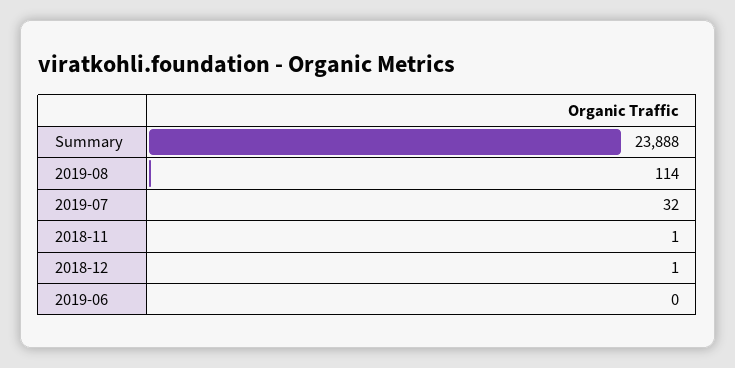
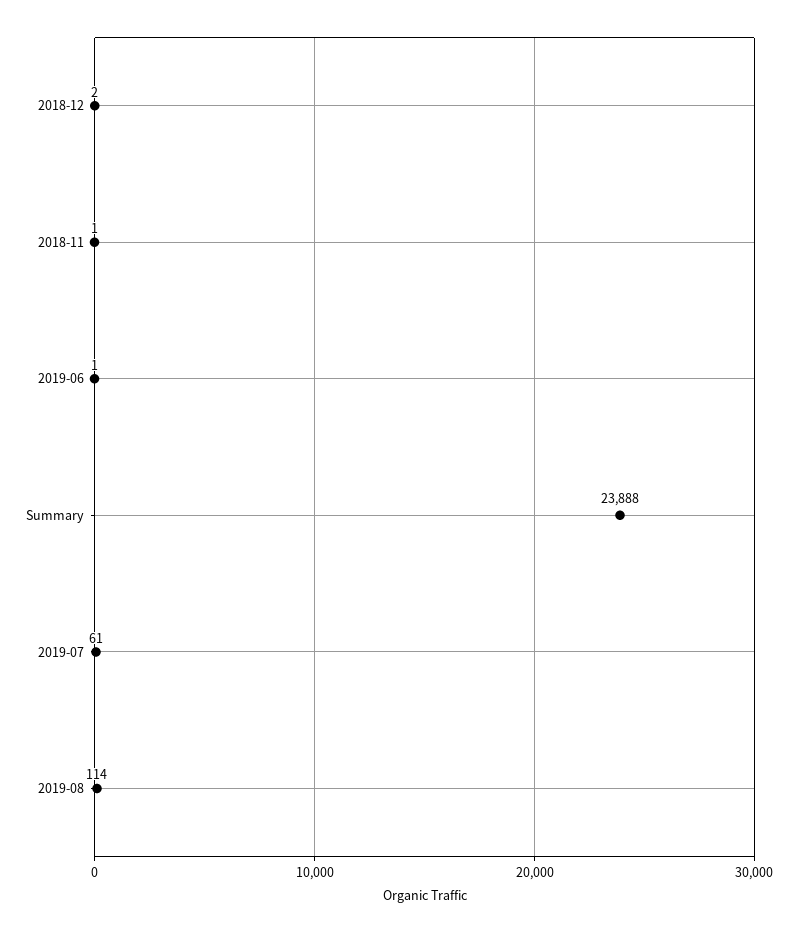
  {
    "Summary": 23888,
    "2019-08": 114,
-   "2019-07": 32,
+   "2019-07": 61,
    "2018-11": 1,
-   "2018-12": 1,
+   "2018-12": 2,
-   "2019-06": 0
+   "2019-06": 1
  }

